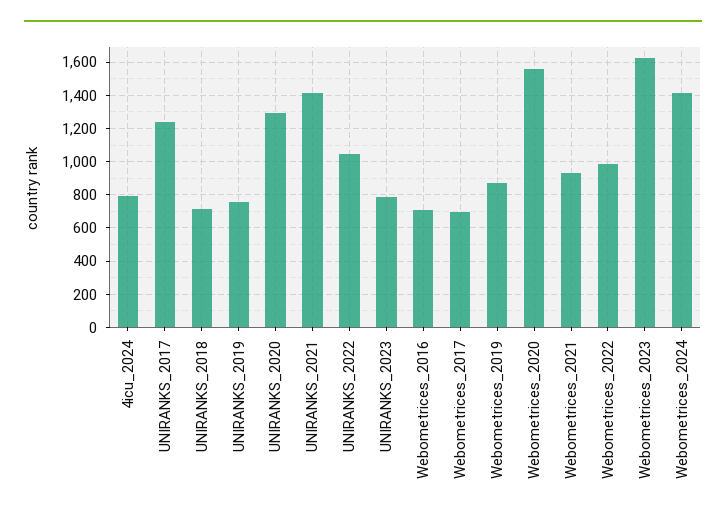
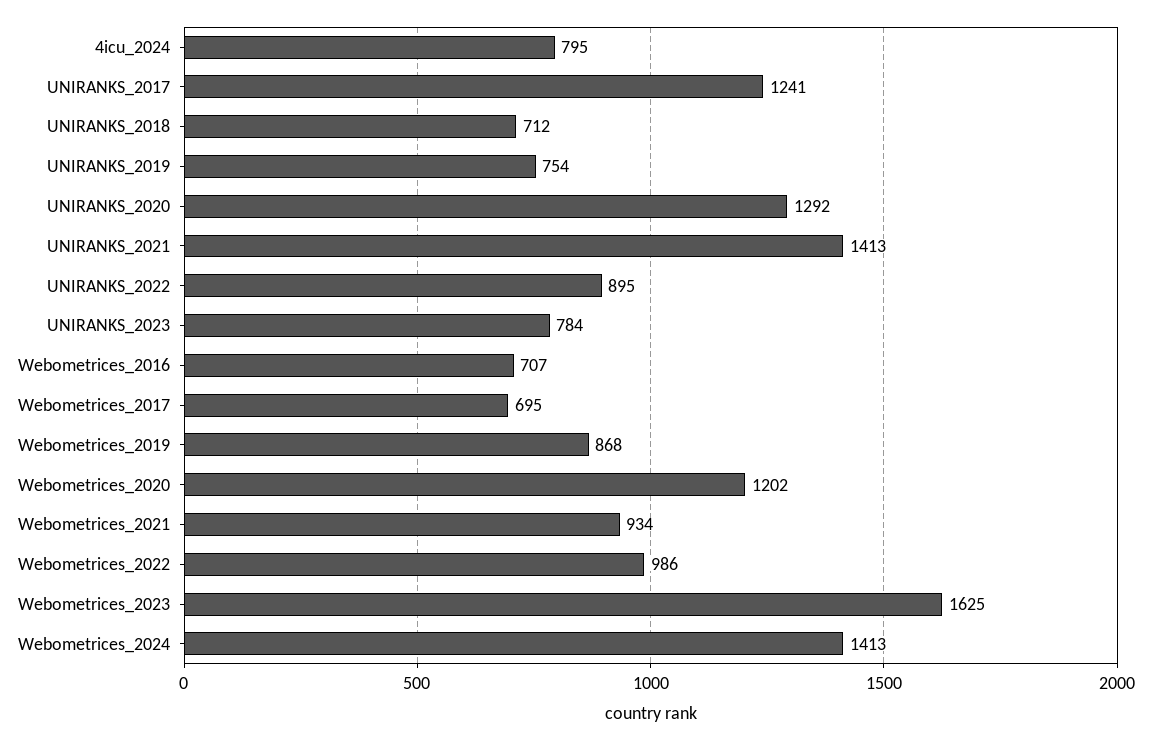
  {
    "4icu_2024": 795,
    "UNIRANKS_2017": 1241,
    "UNIRANKS_2018": 712,
    "UNIRANKS_2019": 754,
    "UNIRANKS_2020": 1292,
    "UNIRANKS_2021": 1413,
-   "UNIRANKS_2022": 1050,
+   "UNIRANKS_2022": 895,
    "UNIRANKS_2023": 784,
    "Webometrices_2016": 707,
    "Webometrices_2017": 695,
    "Webometrices_2019": 868,
-   "Webometrices_2020": 1550,
+   "Webometrices_2020": 1202,
    "Webometrices_2021": 934,
    "Webometrices_2022": 986,
    "Webometrices_2023": 1625,
    "Webometrices_2024": 1413
  }

